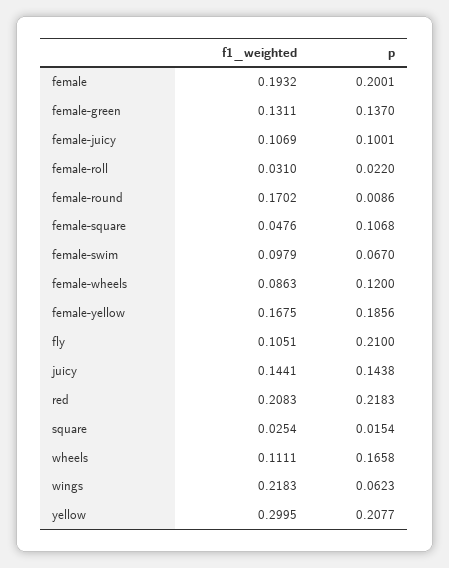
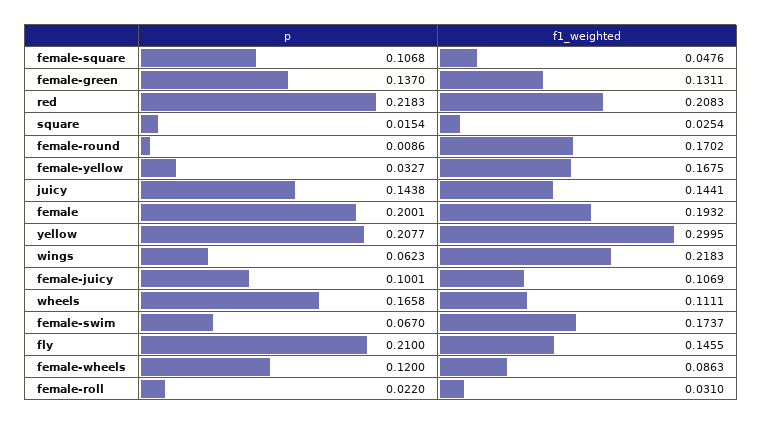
  {
    "f1_weighted": {
      "female": 0.1932,
      "female-green": 0.1311,
      "female-juicy": 0.1069,
      "female-roll": 0.031,
      "female-round": 0.1702,
      "female-square": 0.0476,
-     "female-swim": 0.0979,
+     "female-swim": 0.1737,
      "female-wheels": 0.0863,
      "female-yellow": 0.1675,
-     "fly": 0.1051,
+     "fly": 0.1455,
      "juicy": 0.1441,
      "red": 0.2083,
      "square": 0.0254,
      "wheels": 0.1111,
      "wings": 0.2183,
      "yellow": 0.2995
    },
    "p": {
      "female": 0.2001,
      "female-green": 0.137,
      "female-juicy": 0.1001,
      "female-roll": 0.022,
      "female-round": 0.0086,
      "female-square": 0.1068,
      "female-swim": 0.067,
      "female-wheels": 0.12,
-     "female-yellow": 0.1856,
+     "female-yellow": 0.0327,
      "fly": 0.21,
      "juicy": 0.1438,
      "red": 0.2183,
      "square": 0.0154,
      "wheels": 0.1658,
      "wings": 0.0623,
      "yellow": 0.2077
    }
  }

